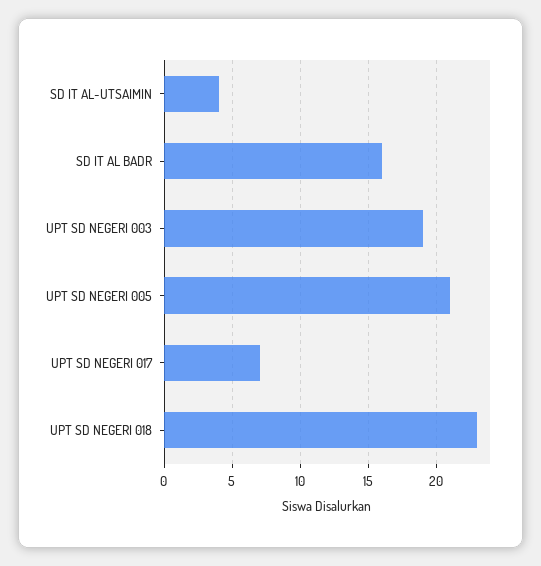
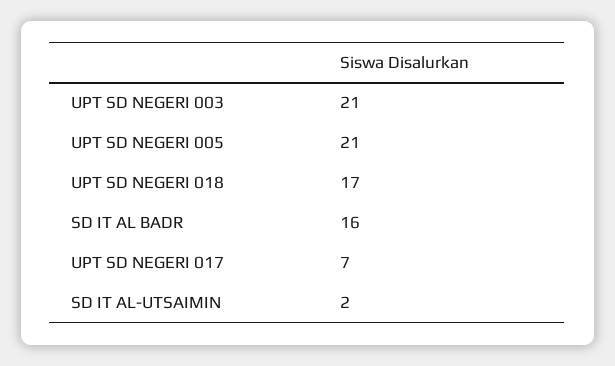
  {
-   "SD IT AL-UTSAIMIN": 4,
+   "SD IT AL-UTSAIMIN": 2,
    "SD IT AL BADR": 16,
-   "UPT SD NEGERI 003": 19,
+   "UPT SD NEGERI 003": 21,
    "UPT SD NEGERI 005": 21,
    "UPT SD NEGERI 017": 7,
-   "UPT SD NEGERI 018": 23
+   "UPT SD NEGERI 018": 17
  }

